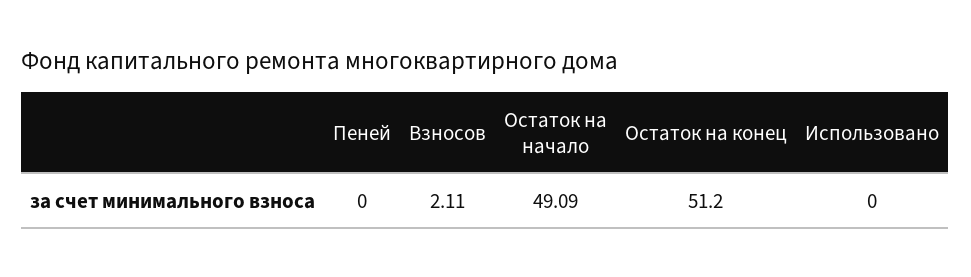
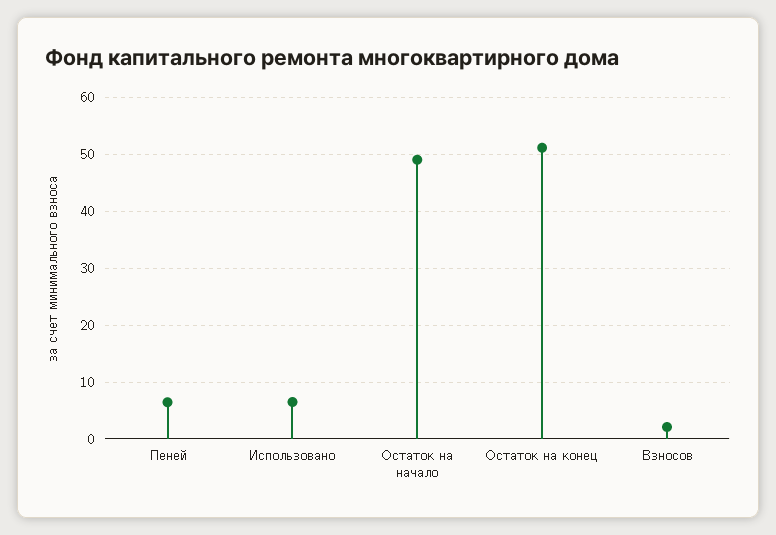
  {
-   "Пеней": 0,
+   "Пеней": 6,
    "Взносов": 2.11,
    "Остаток на начало": 49.09,
    "Остаток на конец": 51.2,
-   "Использовано": 0
+   "Использовано": 6
  }

